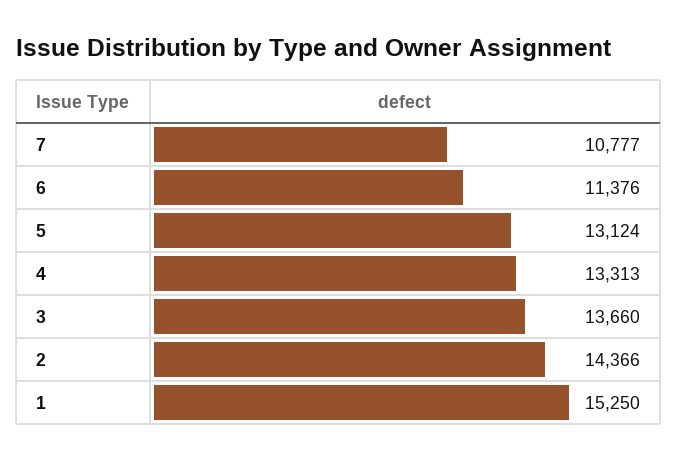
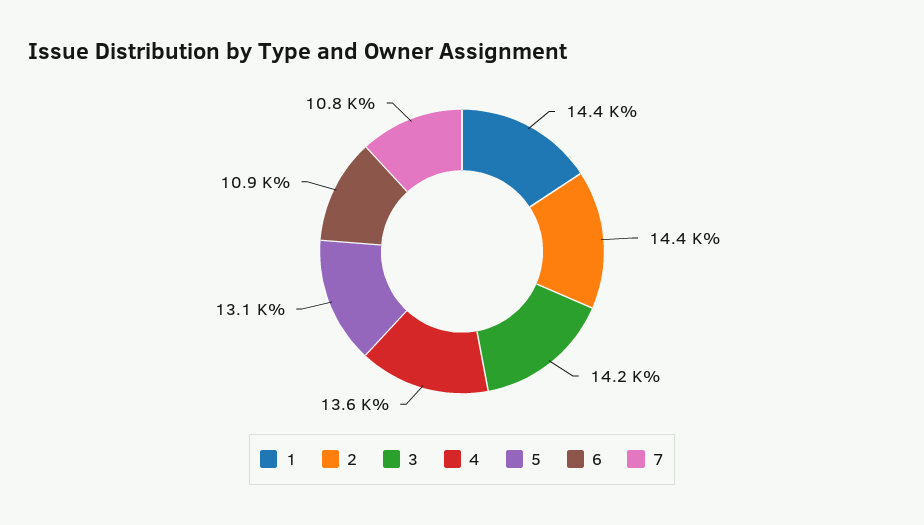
  {
    "7": 10777,
-   "6": 11376,
+   "6": 10900,
    "5": 13124,
-   "4": 13313,
+   "4": 13600,
-   "3": 13660,
+   "3": 14200,
    "2": 14366,
-   "1": 15250
+   "1": 14400
  }

